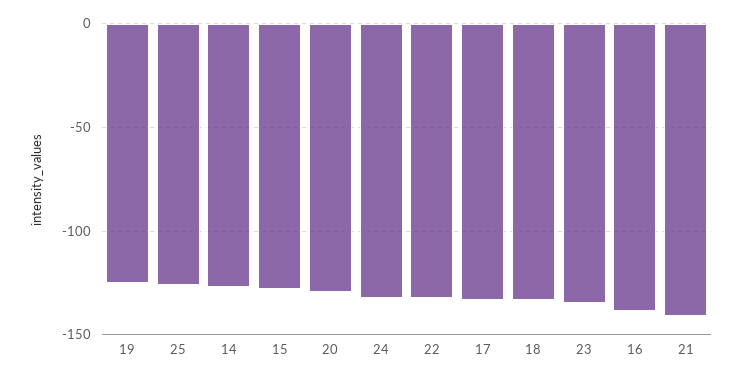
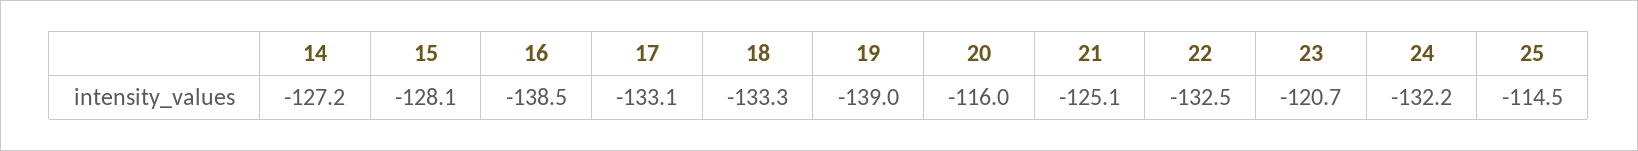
  {
-   "19": -125,
+   "19": -139,
-   "25": -125,
+   "25": -114.5,
    "14": -127.2,
    "15": -128.1,
-   "20": -130,
+   "20": -116,
    "24": -132.2,
    "22": -132.5,
    "17": -133.1,
    "18": -133.3,
-   "23": -135,
+   "23": -120.7,
    "16": -138.5,
-   "21": -140
+   "21": -125.1
  }

